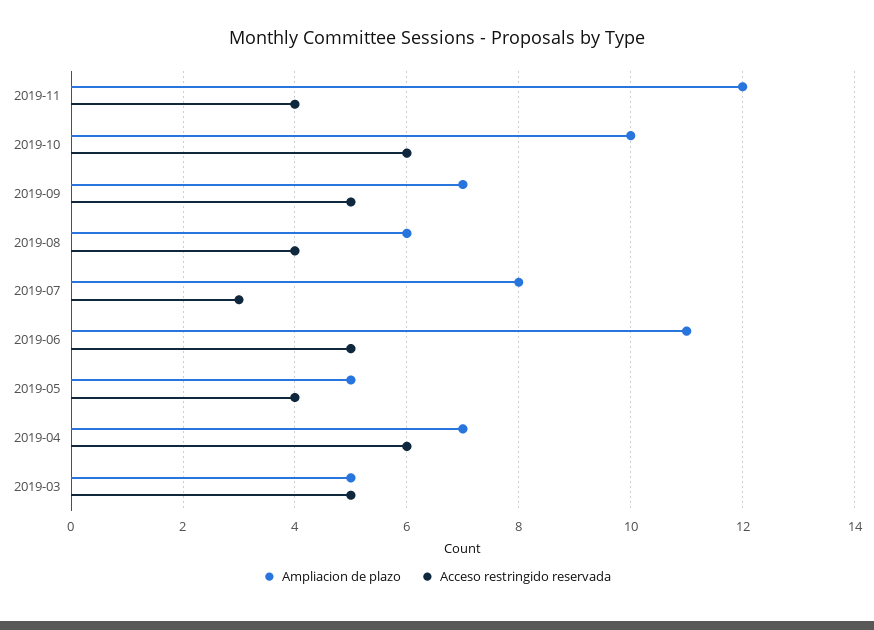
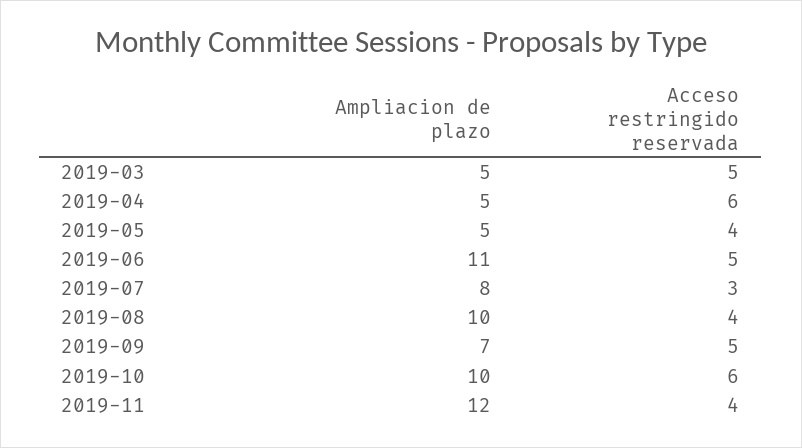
  {
    "Ampliacion de plazo": {
      "2019-11": 12,
      "2019-10": 10,
      "2019-09": 7,
-     "2019-08": 6,
+     "2019-08": 10,
      "2019-07": 8,
      "2019-06": 11,
      "2019-05": 5,
-     "2019-04": 7,
+     "2019-04": 5,
      "2019-03": 5
    },
    "Acceso restringido reservada": {
      "2019-11": 4,
      "2019-10": 6,
      "2019-09": 5,
      "2019-08": 4,
      "2019-07": 3,
      "2019-06": 5,
      "2019-05": 4,
      "2019-04": 6,
      "2019-03": 5
    }
  }

